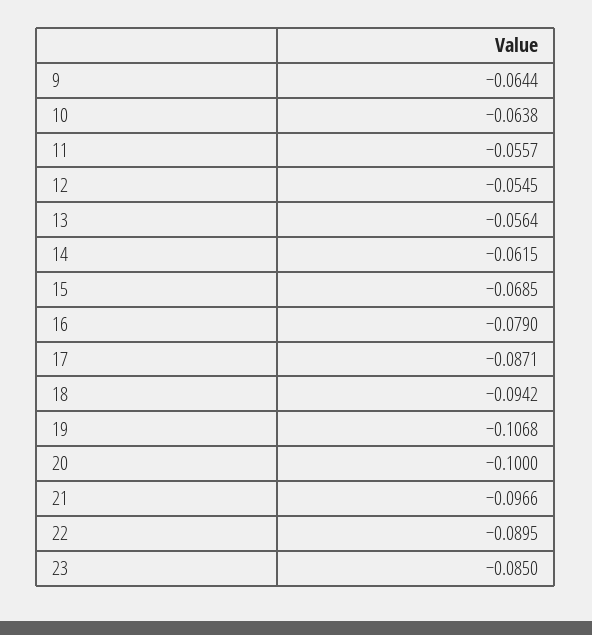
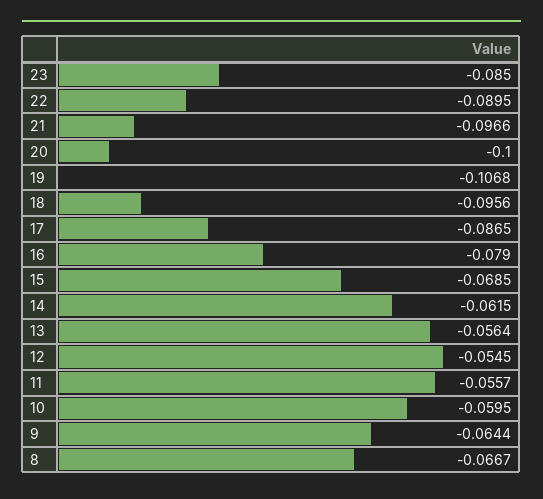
  {
    "9": -0.0644,
-   "10": -0.0638,
+   "10": -0.0595,
    "11": -0.0557,
    "12": -0.0545,
    "13": -0.0564,
    "14": -0.0615,
    "15": -0.0685,
    "16": -0.079,
-   "17": -0.0871,
+   "17": -0.0865,
-   "18": -0.0942,
+   "18": -0.0956,
    "19": -0.1068,
    "20": -0.1,
    "21": -0.0966,
    "22": -0.0895,
-   "23": -0.085
+   "23": -0.085,
+   "8": -0.0667
  }

